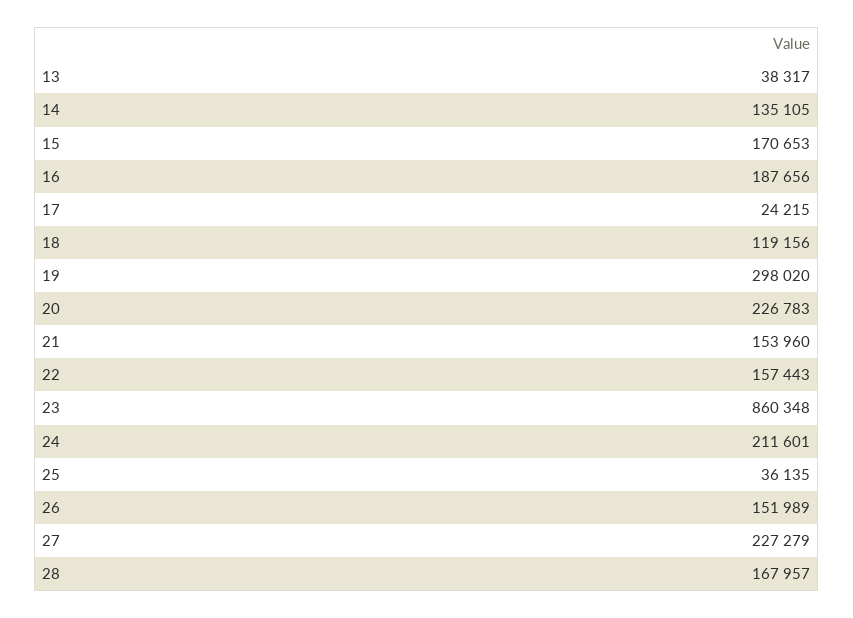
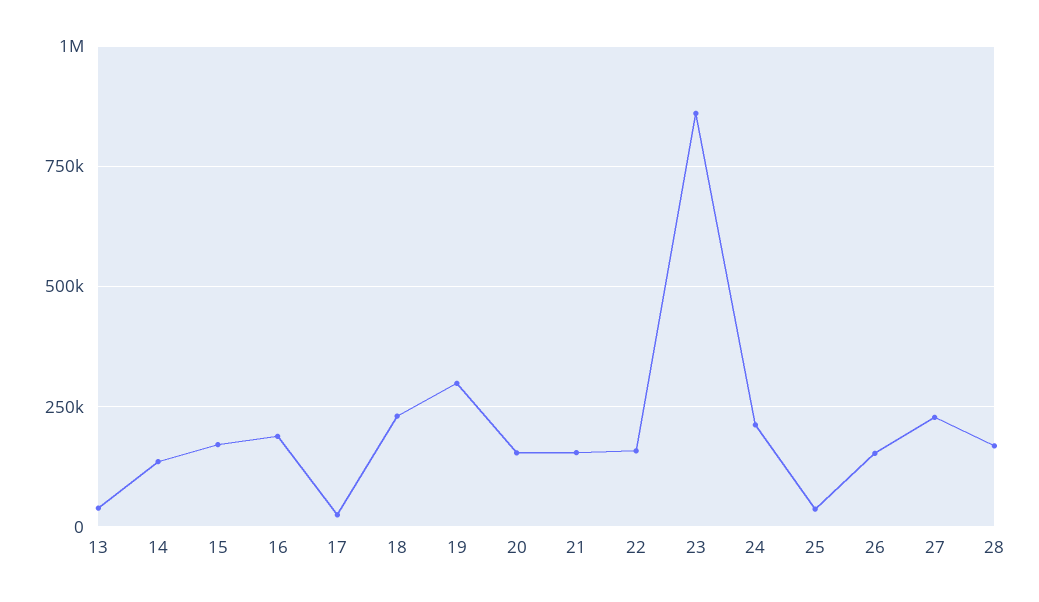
  {
    "13": 38317,
    "14": 135105,
    "15": 170653,
    "16": 187656,
    "17": 24215,
-   "18": 119156,
+   "18": 225000,
    "19": 298020,
-   "20": 226783,
+   "20": 150000,
    "21": 153960,
    "22": 157443,
    "23": 860348,
    "24": 211601,
    "25": 36135,
    "26": 151989,
    "27": 227279,
    "28": 167957
  }

